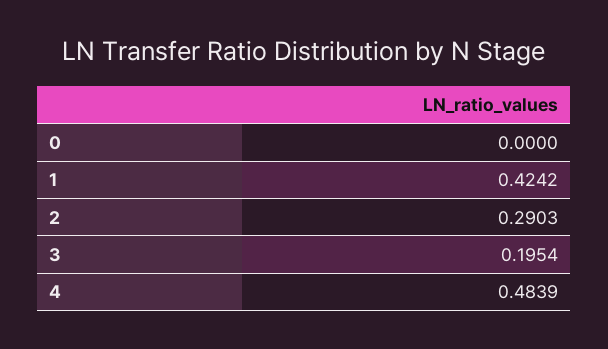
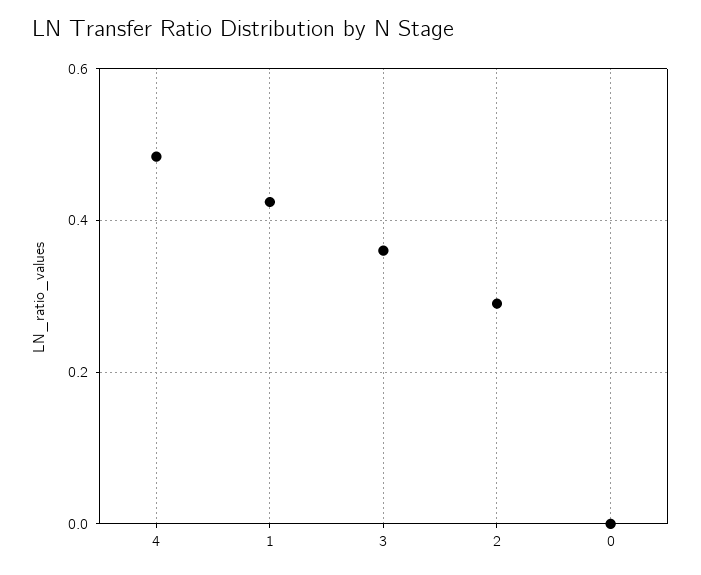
  {
    "0": 0,
    "1": 0.4242,
    "2": 0.2903,
-   "3": 0.1954,
+   "3": 0.36,
    "4": 0.4839
  }

